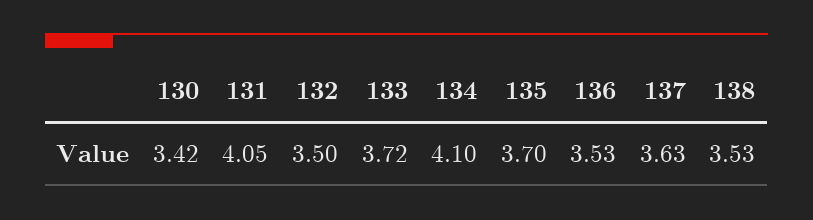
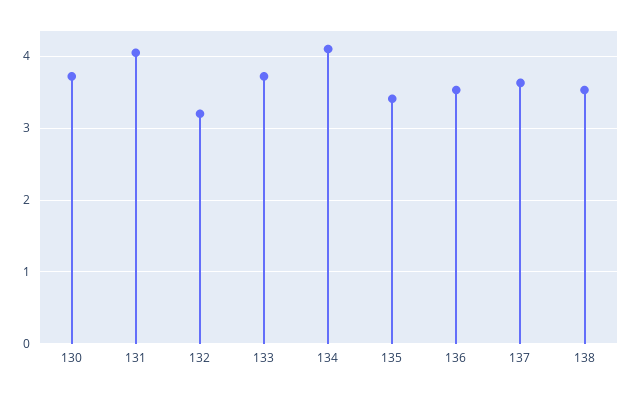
  {
-   "130": 3.42,
+   "130": 3.7,
    "131": 4.05,
-   "132": 3.5,
+   "132": 3.2,
    "133": 3.72,
    "134": 4.1,
-   "135": 3.7,
+   "135": 3.4,
    "136": 3.53,
    "137": 3.63,
    "138": 3.53
  }

